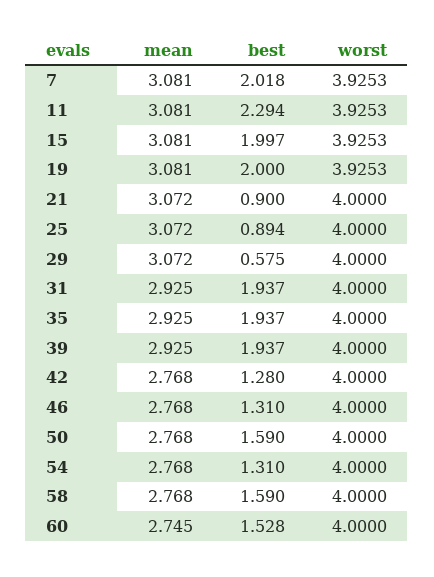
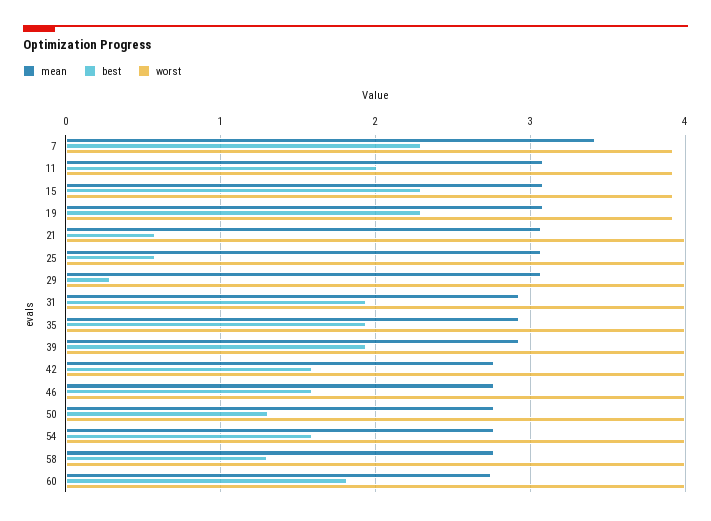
  {
    "mean": {
-     "7": 3.081,
+     "7": 3.4,
      "11": 3.081,
      "15": 3.081,
      "19": 3.081,
      "21": 3.072,
      "25": 3.072,
      "29": 3.072,
      "31": 2.925,
      "35": 2.925,
      "39": 2.925,
      "42": 2.768,
      "46": 2.768,
      "50": 2.768,
      "54": 2.768,
      "58": 2.768,
      "60": 2.745
    },
    "best": {
-     "7": 2.018,
+     "7": 2.3,
-     "11": 2.294,
+     "11": 2,
-     "15": 1.997,
+     "15": 2.3,
-     "19": 2,
+     "19": 2.3,
-     "21": 0.9,
+     "21": 0.6,
-     "25": 0.894,
+     "25": 0.6,
-     "29": 0.575,
+     "29": 0.3,
      "31": 1.937,
      "35": 1.937,
      "39": 1.937,
-     "42": 1.28,
+     "42": 1.6,
-     "46": 1.31,
+     "46": 1.6,
-     "50": 1.59,
+     "50": 1.3,
-     "54": 1.31,
+     "54": 1.6,
-     "58": 1.59,
+     "58": 1.3,
-     "60": 1.528
+     "60": 1.8
    },
    "worst": {
      "7": 3.9253,
      "11": 3.9253,
      "15": 3.9253,
      "19": 3.9253,
      "21": 4,
      "25": 4,
      "29": 4,
      "31": 4,
      "35": 4,
      "39": 4,
      "42": 4,
      "46": 4,
      "50": 4,
      "54": 4,
      "58": 4,
      "60": 4
    }
  }

